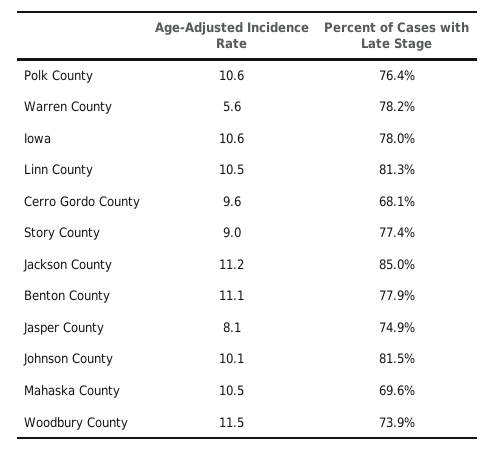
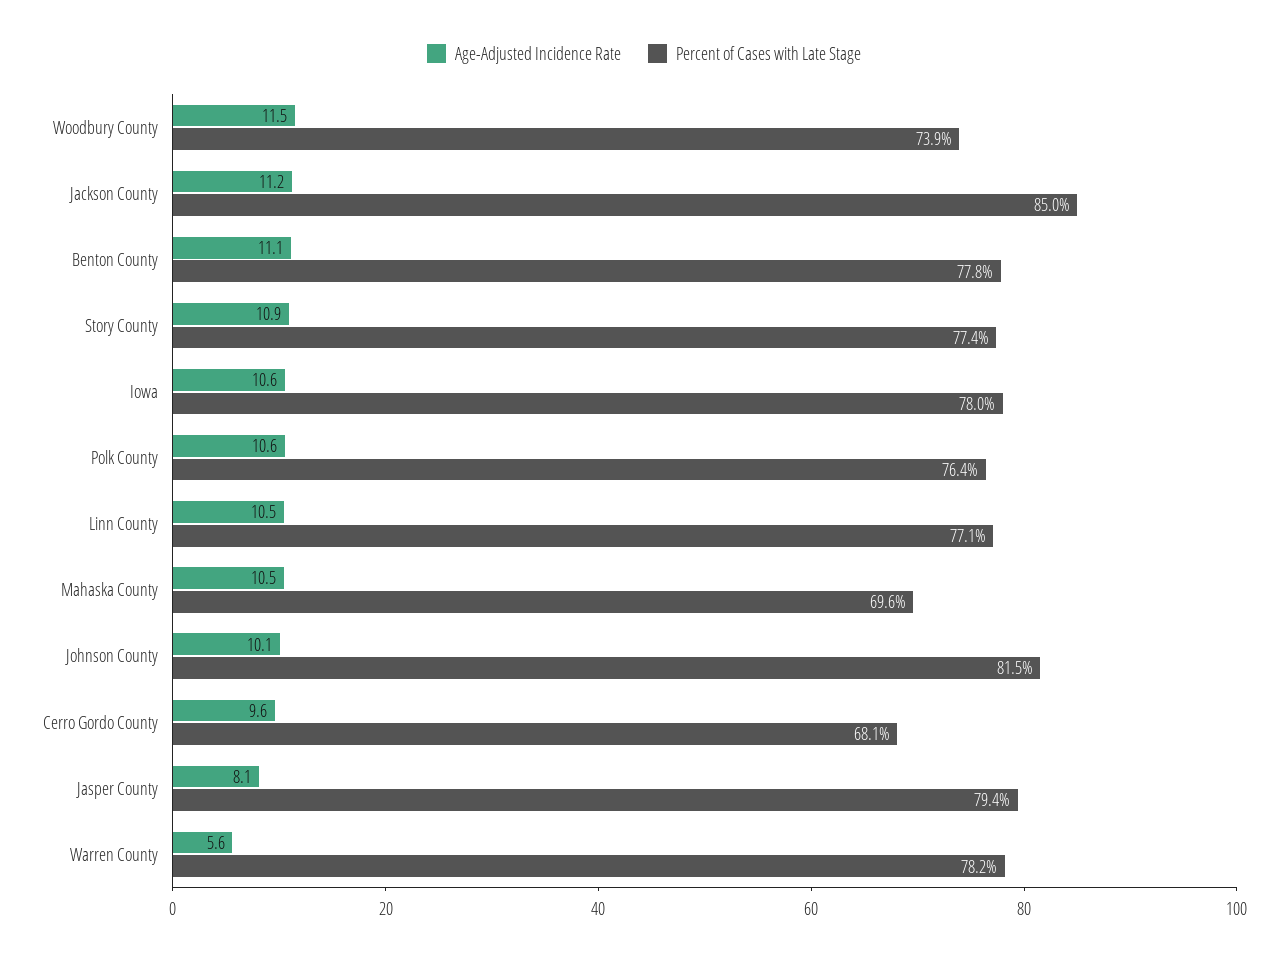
  {
    "Age-Adjusted Incidence Rate": {
      "Polk County": 10.6,
      "Warren County": 5.6,
      "Iowa": 10.6,
      "Linn County": 10.5,
      "Cerro Gordo County": 9.6,
-     "Story County": 9,
+     "Story County": 10.9,
      "Jackson County": 11.2,
      "Benton County": 11.1,
      "Jasper County": 8.1,
      "Johnson County": 10.1,
      "Mahaska County": 10.5,
      "Woodbury County": 11.5
    },
    "Percent of Cases with Late Stage": {
      "Polk County": 76.4,
      "Warren County": 78.2,
      "Iowa": 78,
-     "Linn County": 81.3,
+     "Linn County": 77.1,
      "Cerro Gordo County": 68.1,
      "Story County": 77.4,
      "Jackson County": 85,
-     "Benton County": 77.9,
+     "Benton County": 77.8,
-     "Jasper County": 74.9,
+     "Jasper County": 79.4,
      "Johnson County": 81.5,
      "Mahaska County": 69.6,
      "Woodbury County": 73.9
    }
  }

